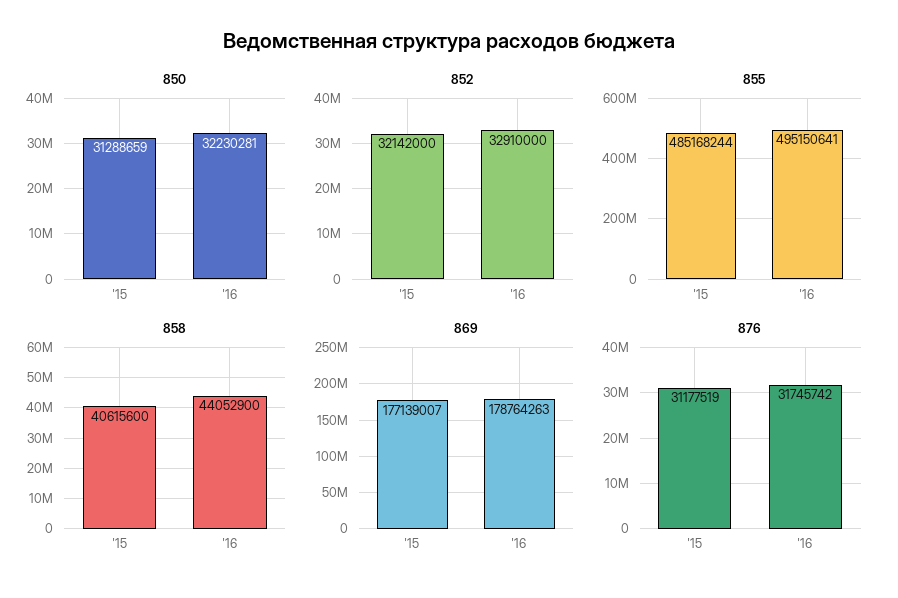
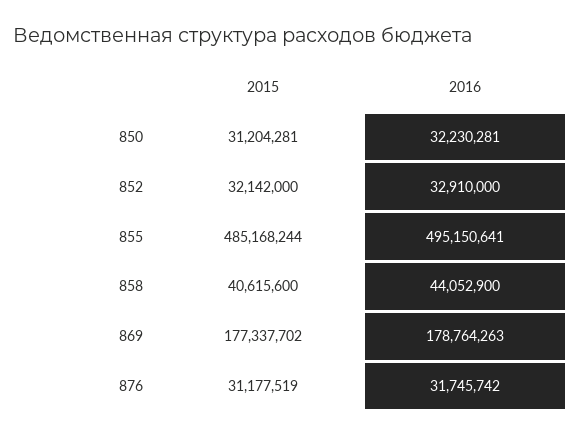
  {
    "850": {
-     "'15": 31288659,
+     "'15": 31204281,
      "'16": 32230281
    },
    "852": {
      "'15": 32142000,
      "'16": 32910000
    },
    "855": {
      "'15": 485168244,
      "'16": 495150641
    },
    "858": {
      "'15": 40615600,
      "'16": 44052900
    },
    "869": {
-     "'15": 177139007,
+     "'15": 177337702,
      "'16": 178764263
    },
    "876": {
      "'15": 31177519,
      "'16": 31745742
    }
  }

